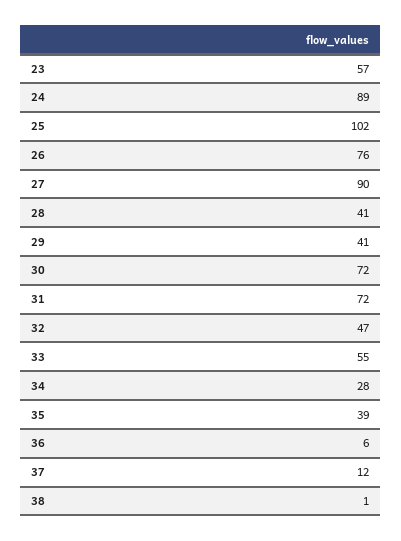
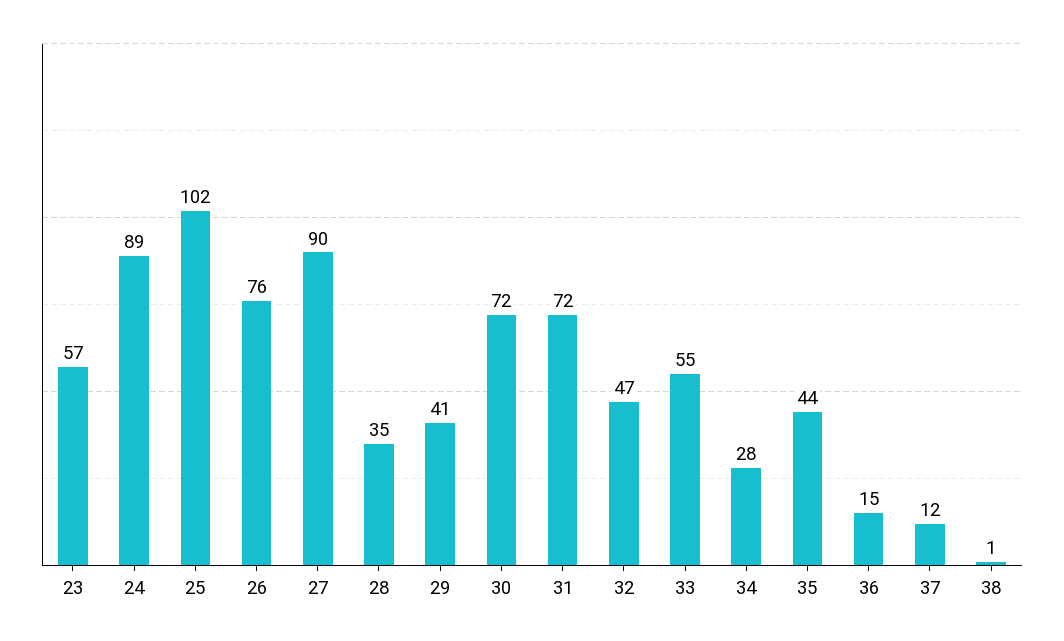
  {
    "23": 57,
    "24": 89,
    "25": 102,
    "26": 76,
    "27": 90,
-   "28": 41,
+   "28": 35,
    "29": 41,
    "30": 72,
    "31": 72,
    "32": 47,
    "33": 55,
    "34": 28,
-   "35": 39,
+   "35": 44,
-   "36": 6,
+   "36": 15,
    "37": 12,
    "38": 1
  }

